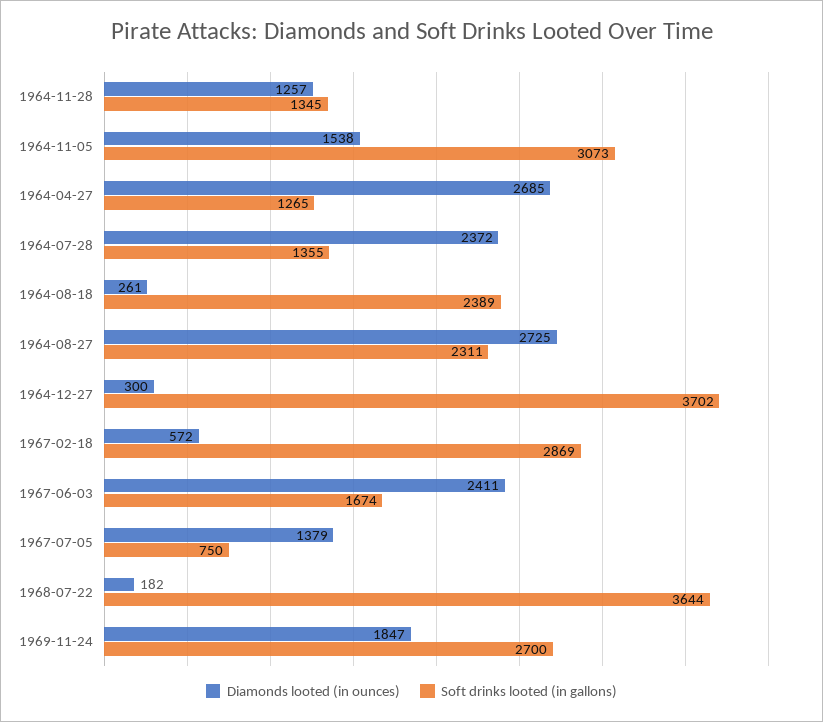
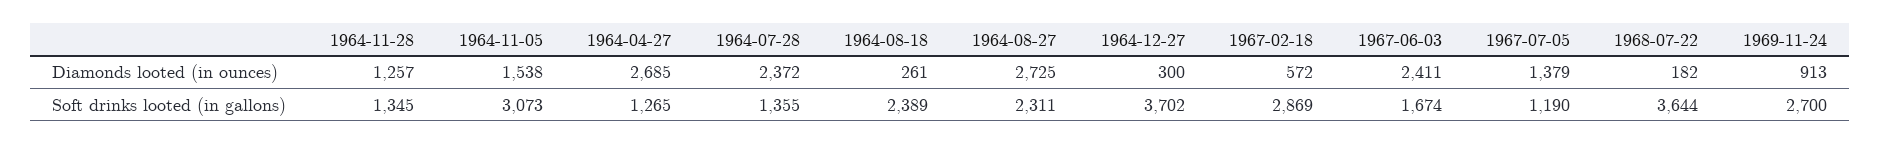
  {
    "Diamonds looted (in ounces)": {
      "1964-11-28": 1257,
      "1964-11-05": 1538,
      "1964-04-27": 2685,
      "1964-07-28": 2372,
      "1964-08-18": 261,
      "1964-08-27": 2725,
      "1964-12-27": 300,
      "1967-02-18": 572,
      "1967-06-03": 2411,
      "1967-07-05": 1379,
      "1968-07-22": 182,
-     "1969-11-24": 1847
+     "1969-11-24": 913
    },
    "Soft drinks looted (in gallons)": {
      "1964-11-28": 1345,
      "1964-11-05": 3073,
      "1964-04-27": 1265,
      "1964-07-28": 1355,
      "1964-08-18": 2389,
      "1964-08-27": 2311,
      "1964-12-27": 3702,
      "1967-02-18": 2869,
      "1967-06-03": 1674,
-     "1967-07-05": 750,
+     "1967-07-05": 1190,
      "1968-07-22": 3644,
      "1969-11-24": 2700
    }
  }

